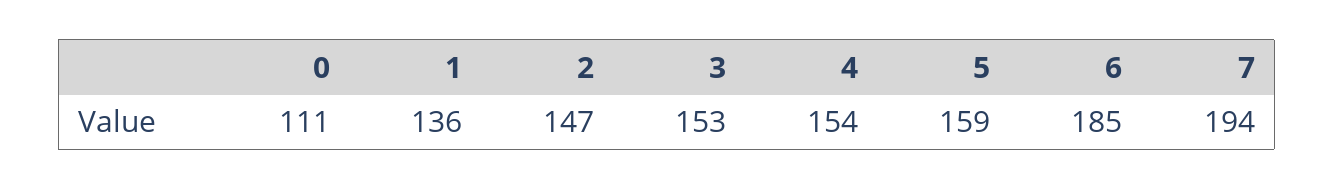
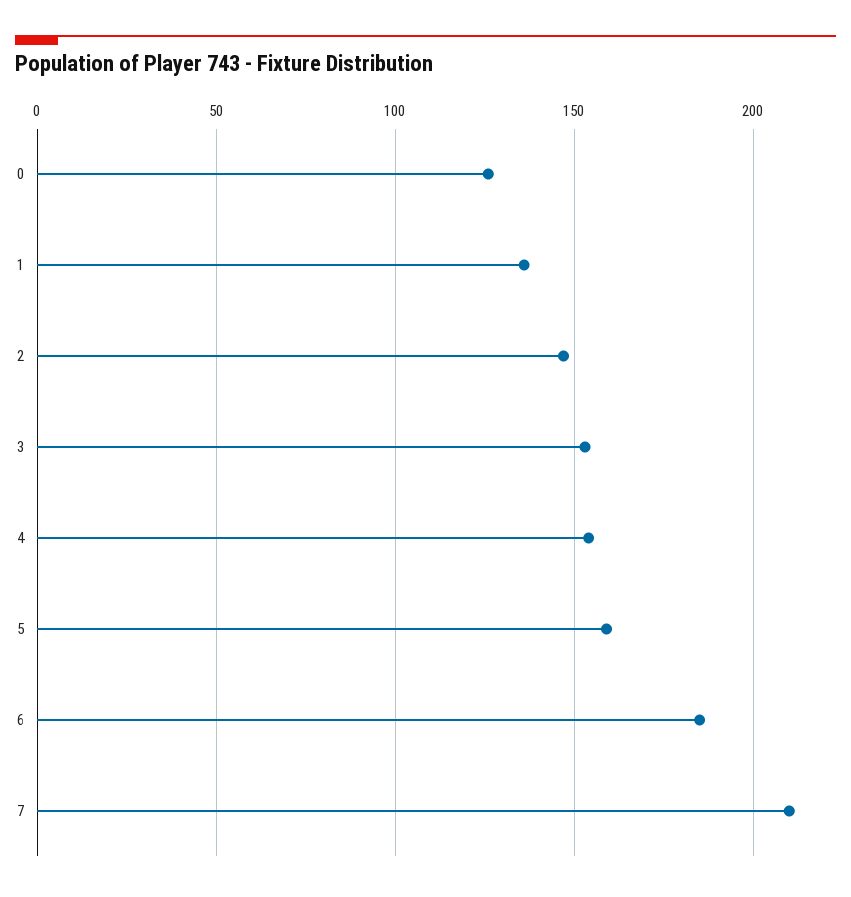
  {
-   "0": 111,
+   "0": 125,
    "1": 136,
    "2": 147,
    "3": 153,
    "4": 154,
    "5": 159,
    "6": 185,
-   "7": 194
+   "7": 210
  }

